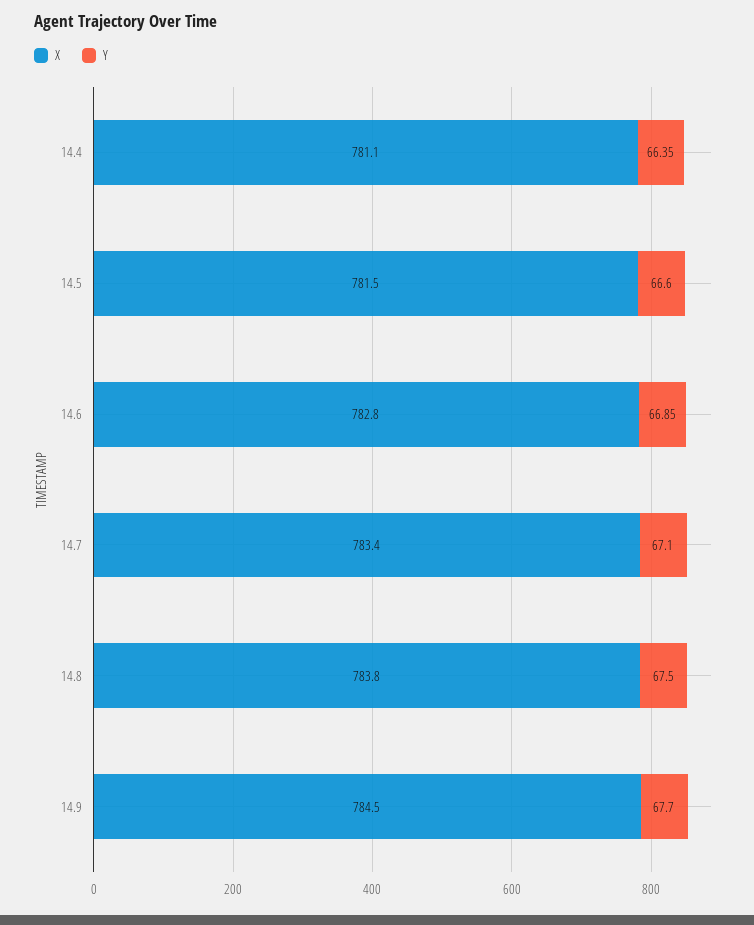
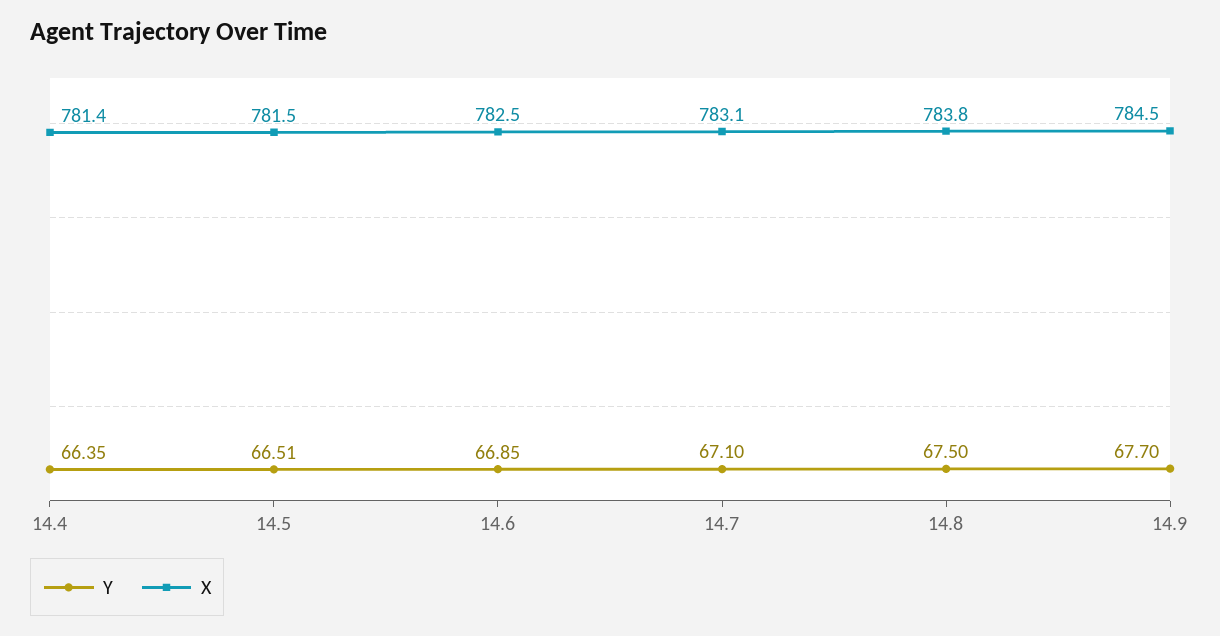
  {
    "X": {
-     "14.4": 781.1,
+     "14.4": 781.4,
      "14.5": 781.5,
-     "14.6": 782.8,
+     "14.6": 782.5,
-     "14.7": 783.4,
+     "14.7": 783.1,
      "14.8": 783.8,
      "14.9": 784.5
    },
    "Y": {
      "14.4": 66.35,
-     "14.5": 66.6,
+     "14.5": 66.51,
      "14.6": 66.85,
      "14.7": 67.1,
      "14.8": 67.5,
      "14.9": 67.7
    }
  }

